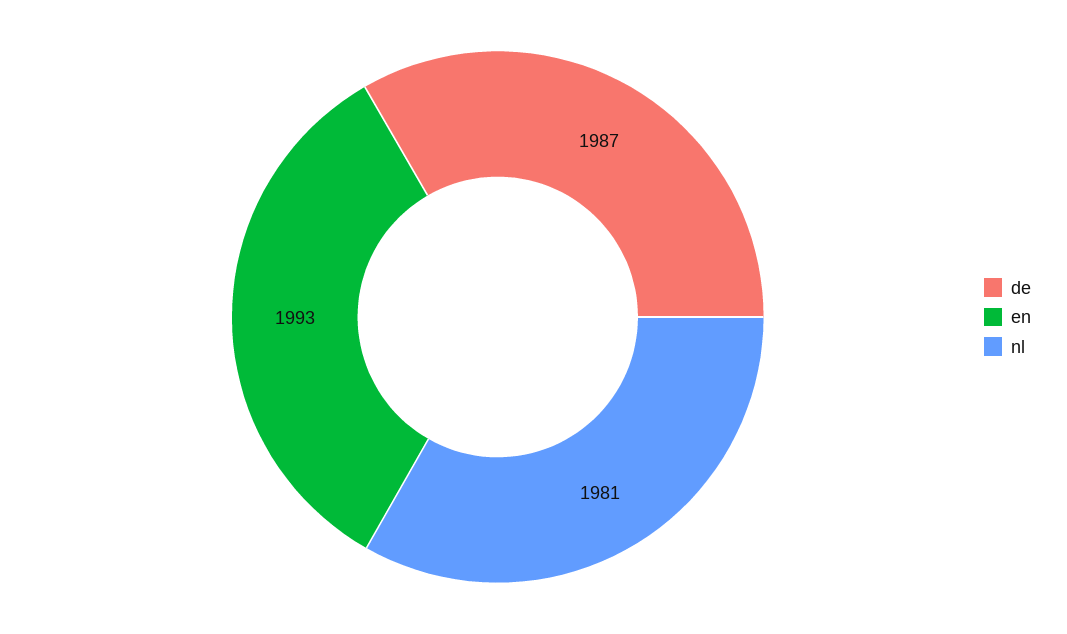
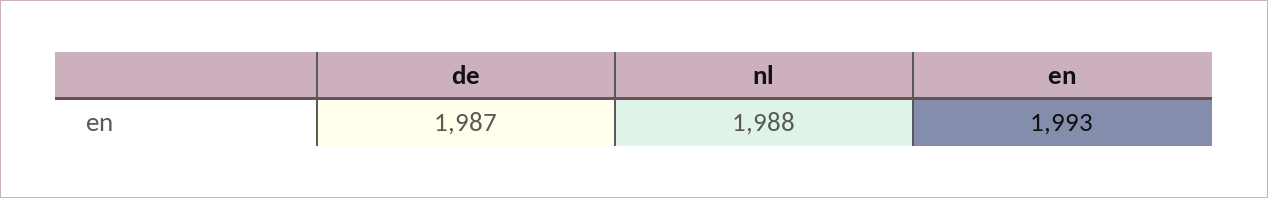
  {
    "de": 1987,
    "en": 1993,
-   "nl": 1981
+   "nl": 1988
  }

